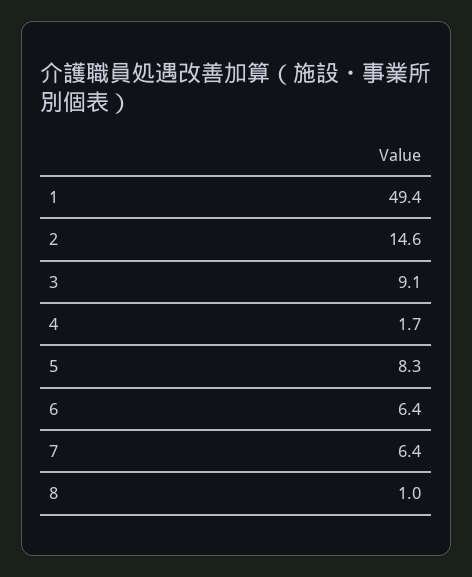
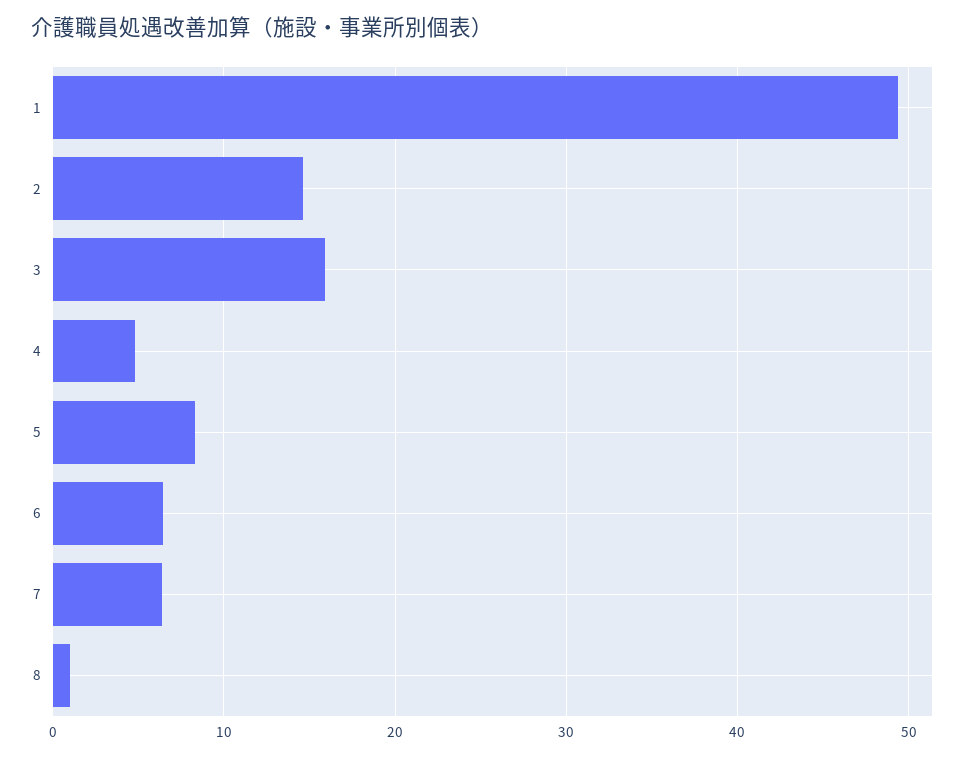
  {
    "1": 49.4,
    "2": 14.6,
-   "3": 9.1,
+   "3": 16,
-   "4": 1.7,
+   "4": 5,
    "5": 8.3,
    "6": 6.4,
    "7": 6.4,
    "8": 1
  }

